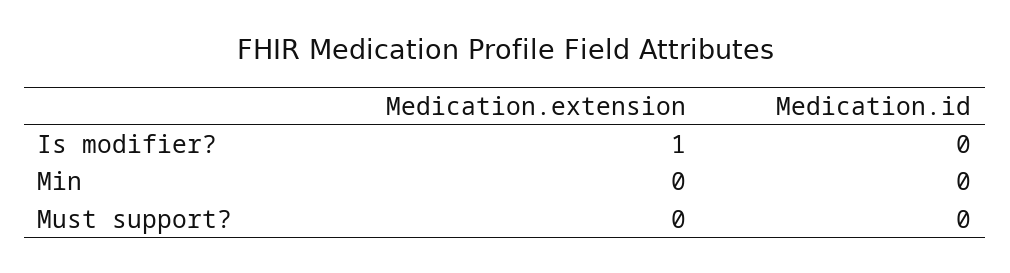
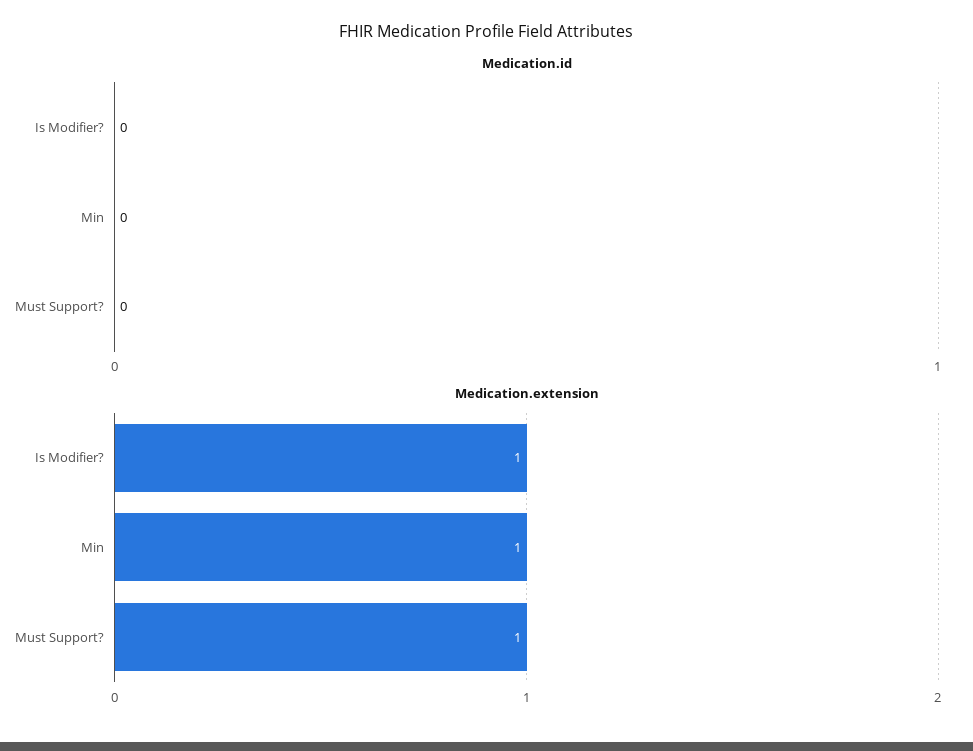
  {
    "Medication.extension": {
      "Is modifier?": 1,
-     "Min": 0,
+     "Min": 1,
-     "Must support?": 0
+     "Must support?": 1
    },
    "Medication.id": {
      "Is modifier?": 0,
      "Min": 0,
      "Must support?": 0
    }
  }

